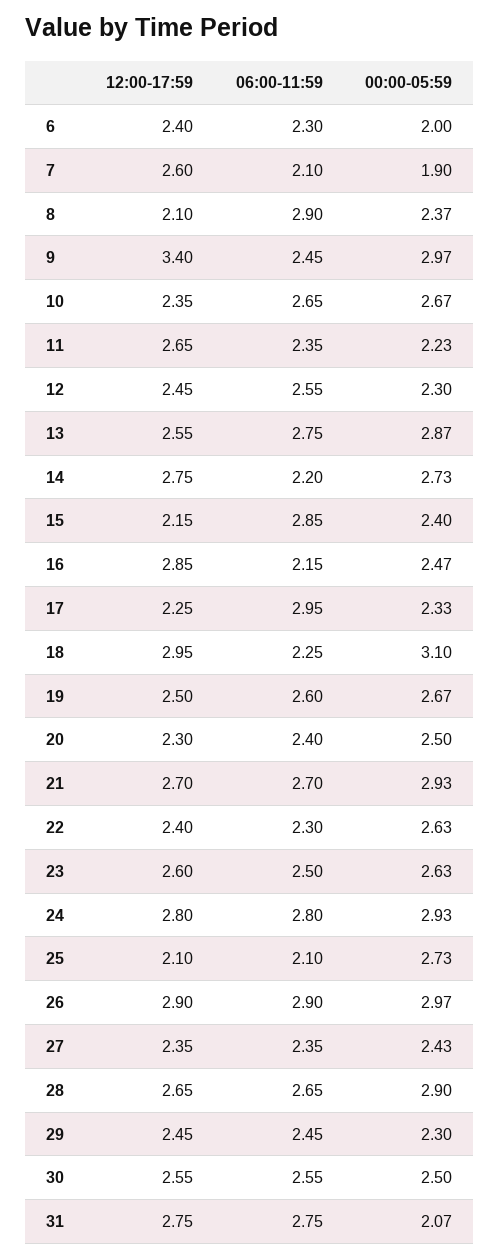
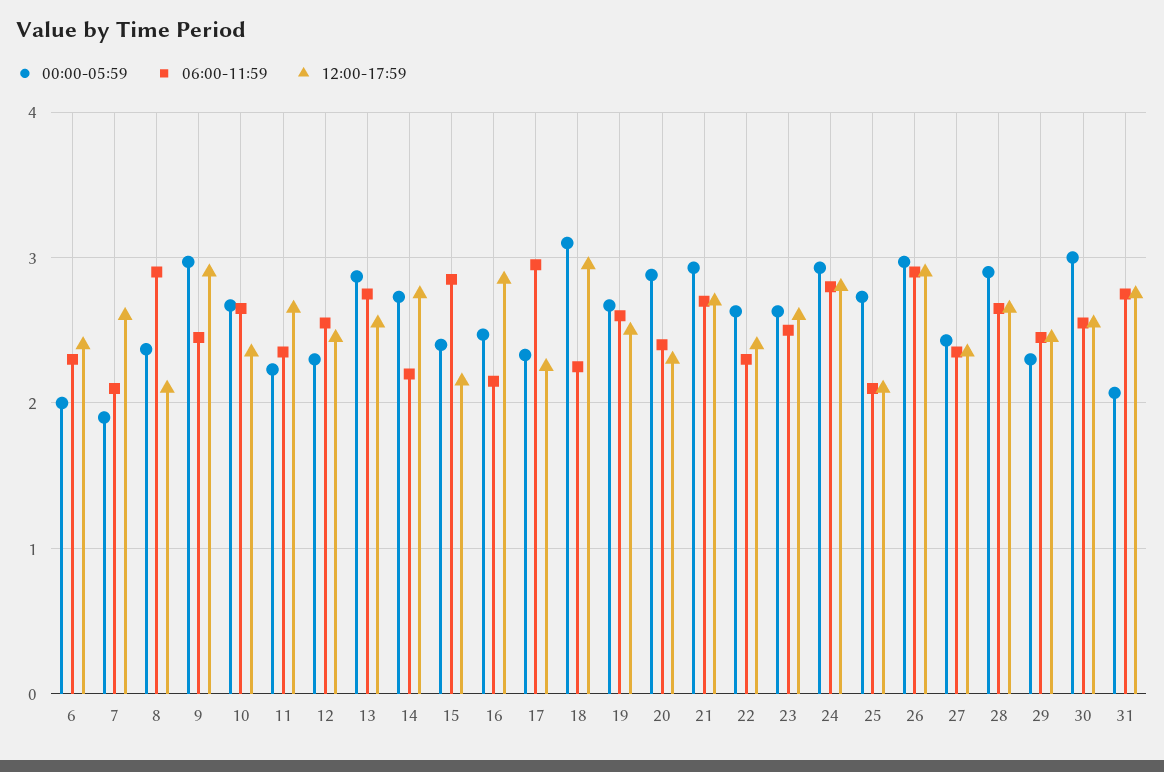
  {
    "12:00-17:59": {
      "6": 2.4,
      "7": 2.6,
      "8": 2.1,
-     "9": 3.4,
+     "9": 2.9,
      "10": 2.35,
      "11": 2.65,
      "12": 2.45,
      "13": 2.55,
      "14": 2.75,
      "15": 2.15,
      "16": 2.85,
      "17": 2.25,
      "18": 2.95,
      "19": 2.5,
      "20": 2.3,
      "21": 2.7,
      "22": 2.4,
      "23": 2.6,
      "24": 2.8,
      "25": 2.1,
      "26": 2.9,
      "27": 2.35,
      "28": 2.65,
      "29": 2.45,
      "30": 2.55,
      "31": 2.75
    },
    "06:00-11:59": {
      "6": 2.3,
      "7": 2.1,
      "8": 2.9,
      "9": 2.45,
      "10": 2.65,
      "11": 2.35,
      "12": 2.55,
      "13": 2.75,
      "14": 2.2,
      "15": 2.85,
      "16": 2.15,
      "17": 2.95,
      "18": 2.25,
      "19": 2.6,
      "20": 2.4,
      "21": 2.7,
      "22": 2.3,
      "23": 2.5,
      "24": 2.8,
      "25": 2.1,
      "26": 2.9,
      "27": 2.35,
      "28": 2.65,
      "29": 2.45,
      "30": 2.55,
      "31": 2.75
    },
    "00:00-05:59": {
      "6": 2,
      "7": 1.9,
      "8": 2.37,
      "9": 2.97,
      "10": 2.67,
      "11": 2.23,
      "12": 2.3,
      "13": 2.87,
      "14": 2.73,
      "15": 2.4,
      "16": 2.47,
      "17": 2.33,
      "18": 3.1,
      "19": 2.67,
-     "20": 2.5,
+     "20": 2.9,
      "21": 2.93,
      "22": 2.63,
      "23": 2.63,
      "24": 2.93,
      "25": 2.73,
      "26": 2.97,
      "27": 2.43,
      "28": 2.9,
      "29": 2.3,
-     "30": 2.5,
+     "30": 3,
      "31": 2.07
    }
  }

